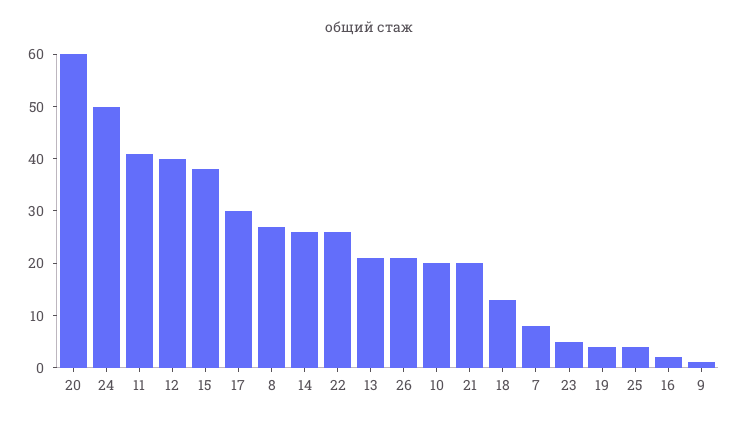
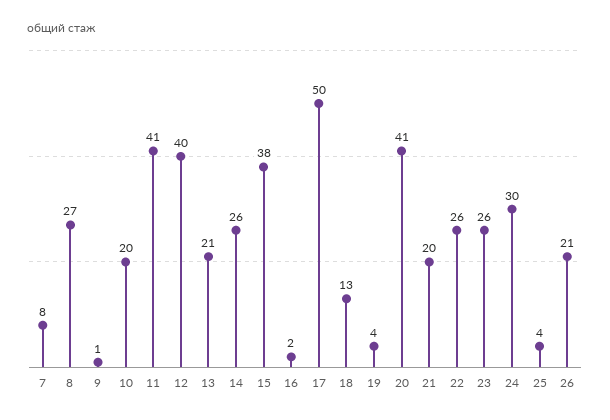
  {
-   "20": 60,
+   "20": 41,
-   "24": 50,
+   "24": 30,
    "11": 41,
    "12": 40,
    "15": 38,
-   "17": 30,
+   "17": 50,
    "8": 27,
    "14": 26,
    "22": 26,
    "13": 21,
    "26": 21,
    "10": 20,
    "21": 20,
    "18": 13,
    "7": 8,
-   "23": 5,
+   "23": 26,
    "19": 4,
    "25": 4,
    "16": 2,
    "9": 1
  }

